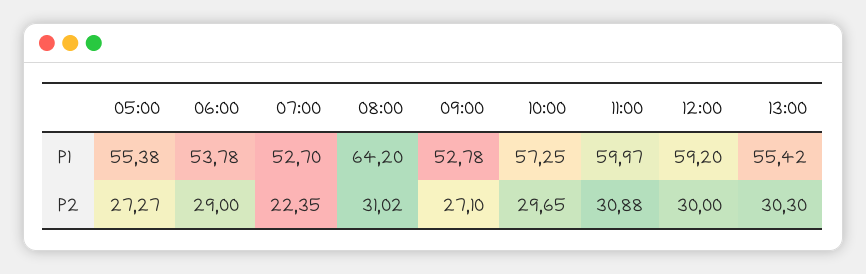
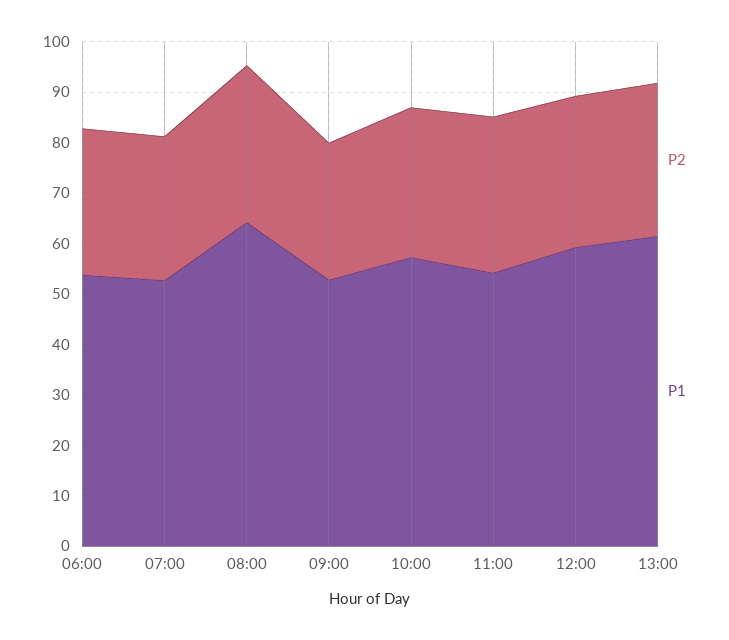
  {
    "P1": {
-     "05:00": 55.38,
      "06:00": 53.78,
      "07:00": 52.7,
      "08:00": 64.2,
      "09:00": 52.78,
      "10:00": 57.25,
-     "11:00": 59.97,
+     "11:00": 54,
      "12:00": 59.2,
-     "13:00": 55.42
+     "13:00": 62
    },
    "P2": {
-     "05:00": 27.27,
      "06:00": 29,
-     "07:00": 22.35,
+     "07:00": 28,
      "08:00": 31.02,
      "09:00": 27.1,
      "10:00": 29.65,
      "11:00": 30.88,
      "12:00": 30,
      "13:00": 30.3
    }
  }

